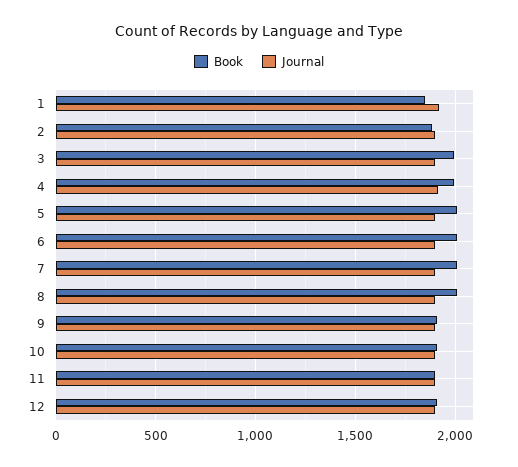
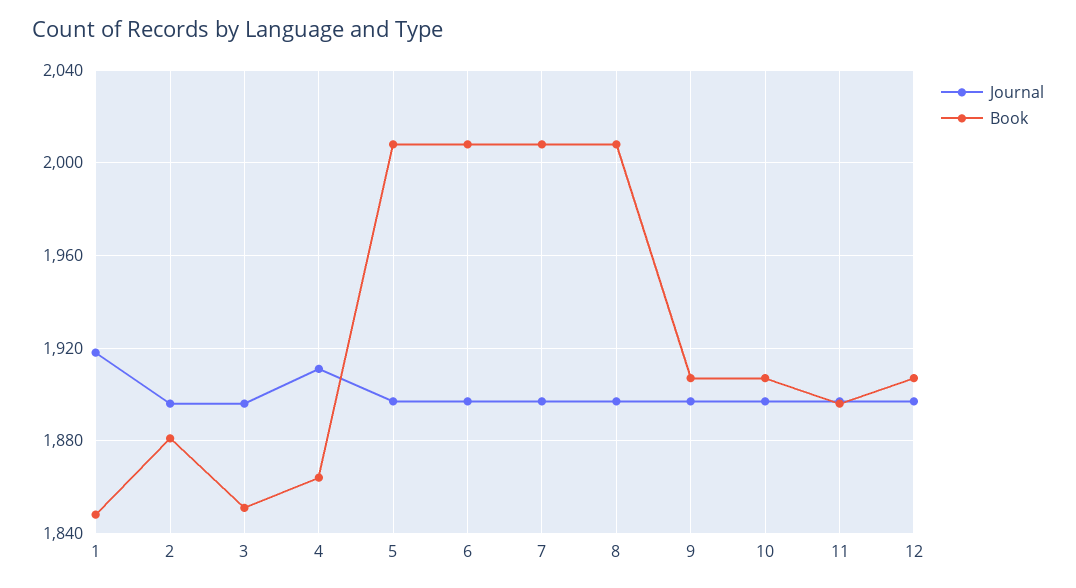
  {
    "Book": {
      "1": 1850,
      "2": 1880,
-     "3": 2000,
+     "3": 1850,
-     "4": 2000,
+     "4": 1865,
      "5": 2010,
      "6": 2010,
      "7": 2010,
      "8": 2010,
      "9": 1905,
      "10": 1905,
      "11": 1895,
      "12": 1905
    },
    "Journal": {
      "1": 1920,
      "2": 1895,
      "3": 1895,
      "4": 1910,
      "5": 1895,
      "6": 1895,
      "7": 1895,
      "8": 1895,
      "9": 1895,
      "10": 1895,
      "11": 1895,
      "12": 1895
    }
  }

